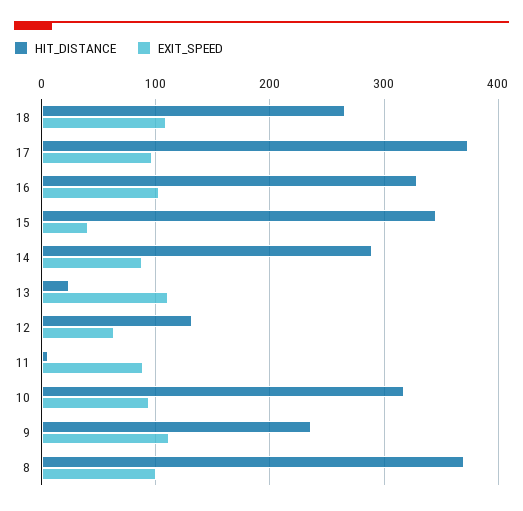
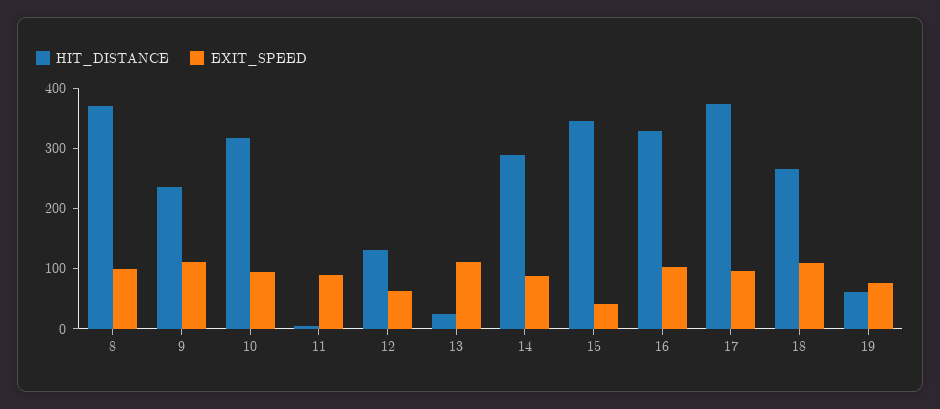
  {
    "HIT_DISTANCE": {
      "18": 270,
      "17": 370,
      "16": 330,
      "15": 350,
      "14": 290,
      "13": 20,
      "12": 130,
      "11": 10,
      "10": 320,
      "9": 240,
-     "8": 370
+     "8": 370,
+     "19": 60
    },
    "EXIT_SPEED": {
      "18": 110,
      "17": 100,
      "16": 100,
      "15": 40,
      "14": 90,
      "13": 110,
      "12": 60,
      "11": 90,
      "10": 90,
      "9": 110,
-     "8": 100
+     "8": 100,
+     "19": 80
    }
  }

